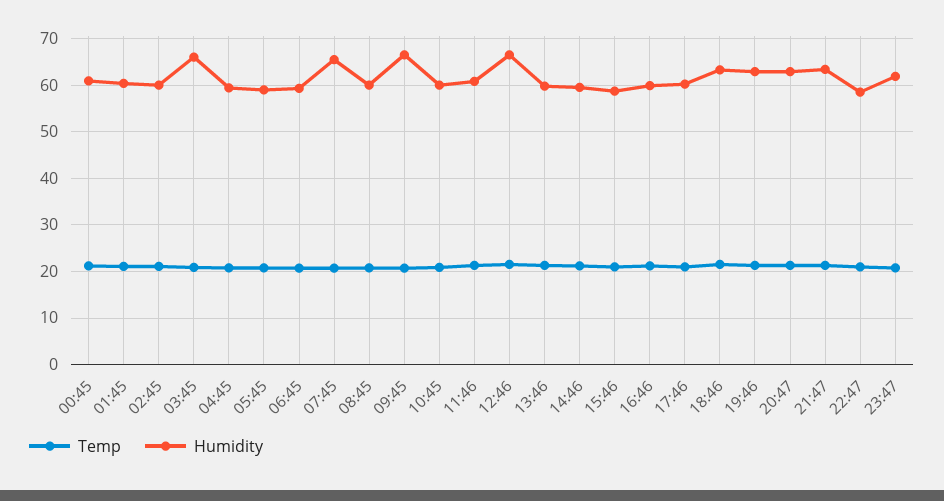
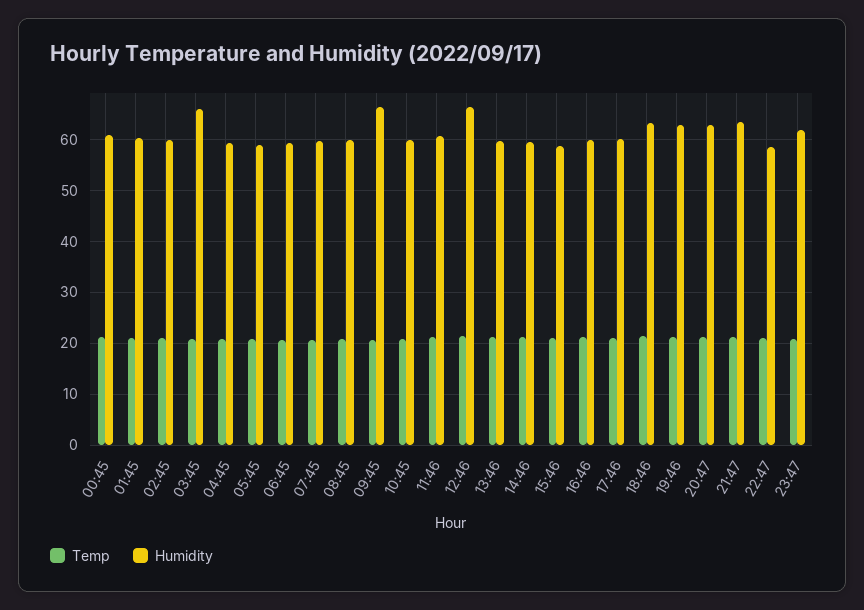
  {
    "Temp": {
      "00:45": 22,
      "01:45": 22,
      "02:45": 22,
      "03:45": 20,
      "04:45": 20,
      "05:45": 20,
      "06:45": 20,
      "07:45": 20,
      "08:45": 20,
      "09:45": 20,
      "10:45": 20,
      "11:46": 22,
      "12:46": 22,
      "13:46": 22,
      "14:46": 22,
      "15:46": 22,
      "16:46": 22,
      "17:46": 22,
      "18:46": 22,
      "19:46": 22,
      "20:47": 22,
      "21:47": 22,
      "22:47": 22,
      "23:47": 20
    },
    "Humidity": {
      "00:45": 60,
      "01:45": 60,
      "02:45": 60,
      "03:45": 66,
      "04:45": 60,
      "05:45": 60,
      "06:45": 60,
-     "07:45": 66,
+     "07:45": 60,
      "08:45": 60,
      "09:45": 66,
      "10:45": 60,
      "11:46": 60,
      "12:46": 66,
      "13:46": 60,
      "14:46": 60,
      "15:46": 58,
      "16:46": 60,
      "17:46": 60,
      "18:46": 64,
      "19:46": 62,
      "20:47": 62,
      "21:47": 64,
      "22:47": 58,
      "23:47": 62
    }
  }

